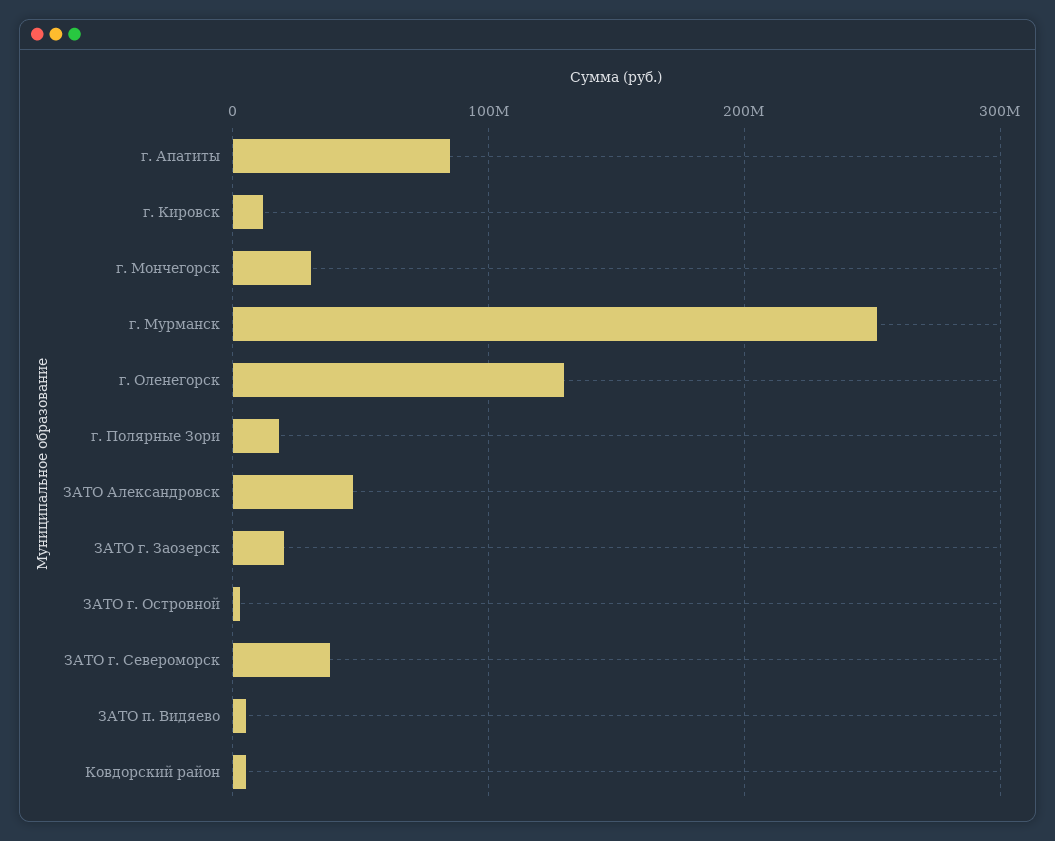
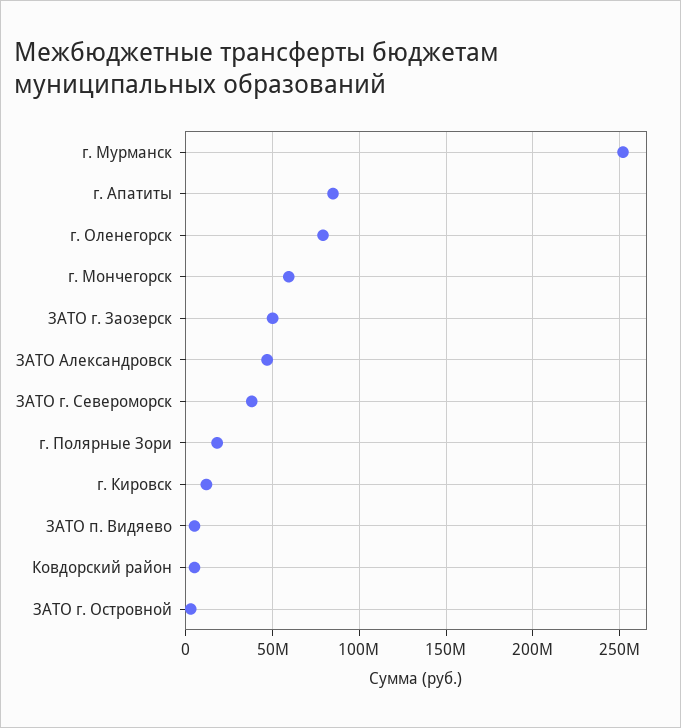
  {
    "г. Апатиты": 85000000,
    "г. Кировск": 10000000,
-   "г. Мончегорск": 30000000,
+   "г. Мончегорск": 60000000,
    "г. Мурманск": 250000000,
-   "г. Оленегорск": 130000000,
+   "г. Оленегорск": 80000000,
    "г. Полярные Зори": 20000000,
    "ЗАТО Александровск": 45000000,
-   "ЗАТО г. Заозерск": 20000000,
+   "ЗАТО г. Заозерск": 50000000,
    "ЗАТО г. Островной": 5000000,
    "ЗАТО г. Североморск": 40000000,
    "ЗАТО п. Видяево": 5000000,
    "Ковдорский район": 5000000
  }

